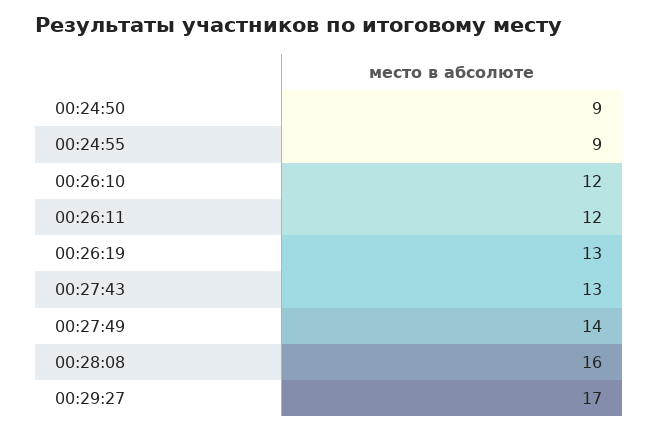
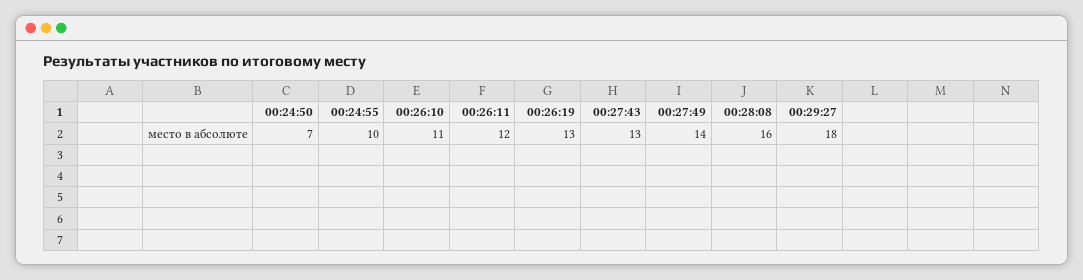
  {
-   "00:24:50": 9,
+   "00:24:50": 7,
-   "00:24:55": 9,
+   "00:24:55": 10,
-   "00:26:10": 12,
+   "00:26:10": 11,
    "00:26:11": 12,
    "00:26:19": 13,
    "00:27:43": 13,
    "00:27:49": 14,
    "00:28:08": 16,
-   "00:29:27": 17
+   "00:29:27": 18
  }

